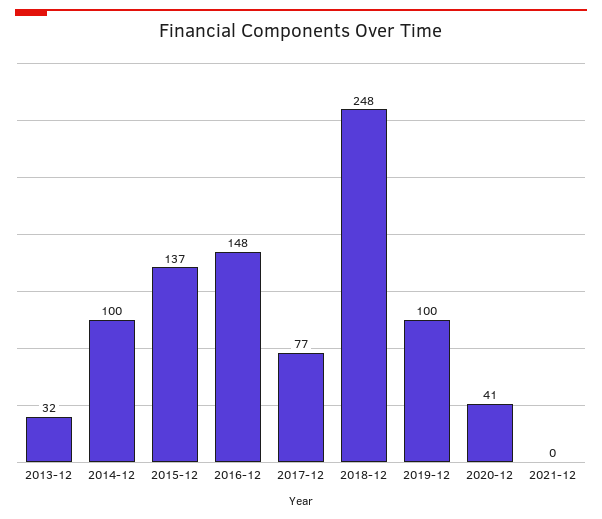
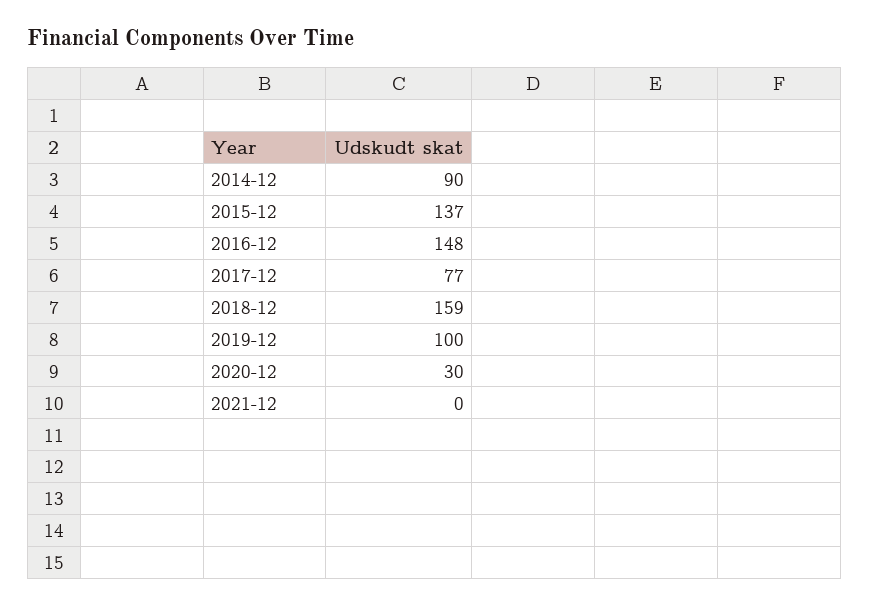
  {
-   "2013-12": 32,
-   "2014-12": 100,
+   "2014-12": 90,
    "2015-12": 137,
    "2016-12": 148,
    "2017-12": 77,
-   "2018-12": 248,
+   "2018-12": 159,
    "2019-12": 100,
-   "2020-12": 41,
+   "2020-12": 30,
    "2021-12": 0
  }

